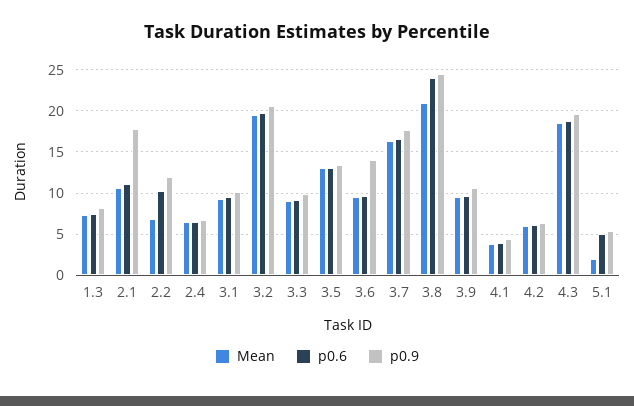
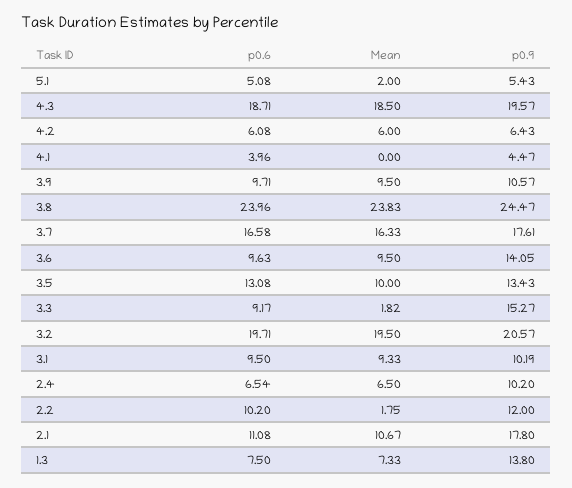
  {
    "Mean": {
      "1.3": 7.33,
      "2.1": 10.67,
-     "2.2": 7,
+     "2.2": 1.75,
      "2.4": 6.5,
      "3.1": 9.33,
      "3.2": 19.5,
-     "3.3": 9,
+     "3.3": 1.82,
-     "3.5": 13,
+     "3.5": 10,
      "3.6": 9.5,
      "3.7": 16.33,
-     "3.8": 21,
+     "3.8": 23.83,
      "3.9": 9.5,
-     "4.1": 4,
+     "4.1": 0,
      "4.2": 6,
      "4.3": 18.5,
      "5.1": 2
    },
    "p0.6": {
      "1.3": 7.5,
      "2.1": 11.08,
      "2.2": 10.2,
      "2.4": 6.54,
      "3.1": 9.5,
      "3.2": 19.71,
      "3.3": 9.17,
      "3.5": 13.08,
      "3.6": 9.63,
      "3.7": 16.58,
      "3.8": 23.96,
      "3.9": 9.71,
      "4.1": 3.96,
      "4.2": 6.08,
      "4.3": 18.71,
      "5.1": 5.08
    },
    "p0.9": {
-     "1.3": 8,
+     "1.3": 13.8,
      "2.1": 17.8,
      "2.2": 12,
-     "2.4": 7,
+     "2.4": 10.2,
      "3.1": 10.19,
      "3.2": 20.57,
-     "3.3": 10,
+     "3.3": 15.27,
      "3.5": 13.43,
      "3.6": 14.05,
      "3.7": 17.61,
      "3.8": 24.47,
      "3.9": 10.57,
      "4.1": 4.47,
      "4.2": 6.43,
      "4.3": 19.57,
      "5.1": 5.43
    }
  }

